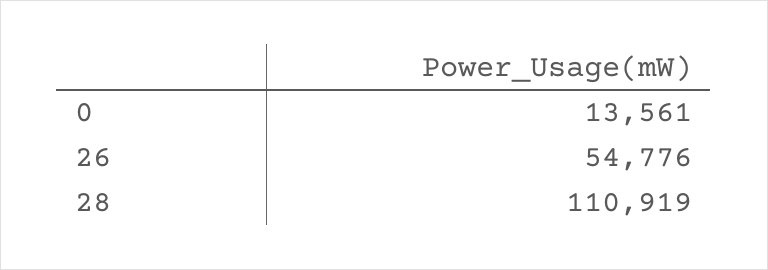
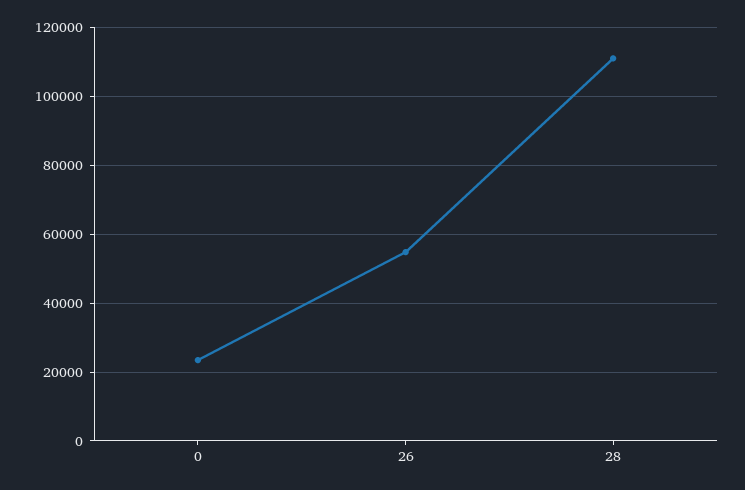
  {
-   "0": 13561,
+   "0": 24000,
    "26": 54776,
    "28": 110919
  }

